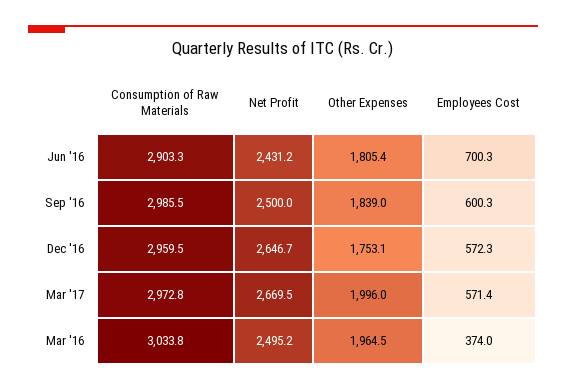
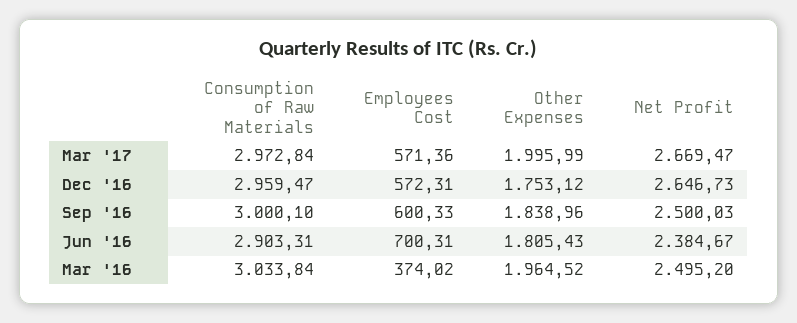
  {
    "Consumption of Raw Materials": {
      "Jun '16": 2903.31,
-     "Sep '16": 2985.5,
+     "Sep '16": 3000.1,
      "Dec '16": 2959.47,
      "Mar '17": 2972.84,
      "Mar '16": 3033.84
    },
    "Net Profit": {
-     "Jun '16": 2431.2,
+     "Jun '16": 2384.67,
      "Sep '16": 2500.03,
      "Dec '16": 2646.73,
      "Mar '17": 2669.47,
      "Mar '16": 2495.2
    },
    "Other Expenses": {
      "Jun '16": 1805.43,
      "Sep '16": 1838.96,
      "Dec '16": 1753.12,
      "Mar '17": 1995.99,
      "Mar '16": 1964.52
    },
    "Employees Cost": {
      "Jun '16": 700.31,
      "Sep '16": 600.33,
      "Dec '16": 572.31,
      "Mar '17": 571.36,
      "Mar '16": 374.02
    }
  }

